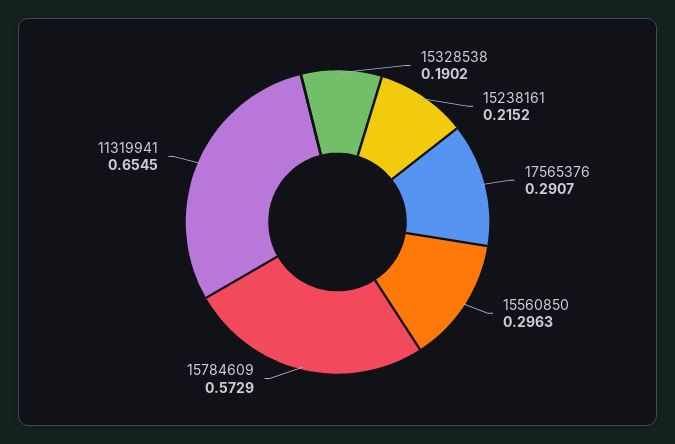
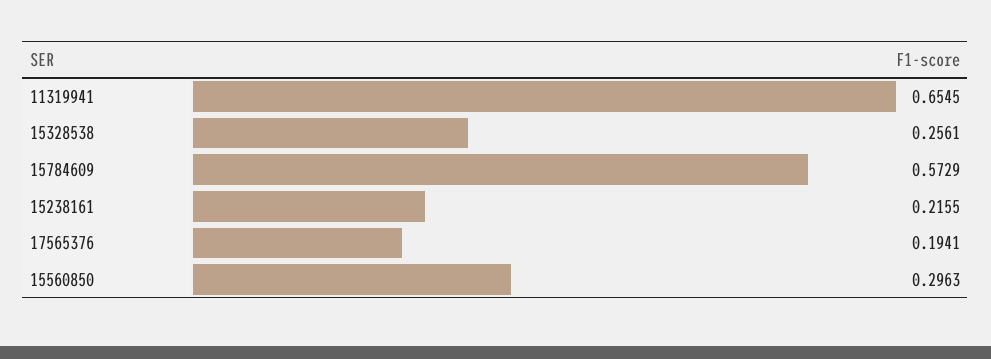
  {
-   "15328538": 0.1902,
+   "15328538": 0.2561,
-   "15238161": 0.2152,
+   "15238161": 0.2155,
-   "17565376": 0.2907,
+   "17565376": 0.1941,
    "15560850": 0.2963,
    "15784609": 0.5729,
    "11319941": 0.6545
  }

